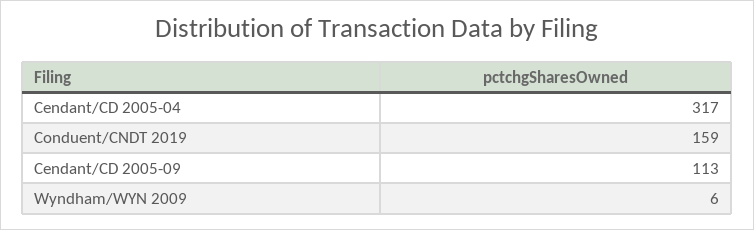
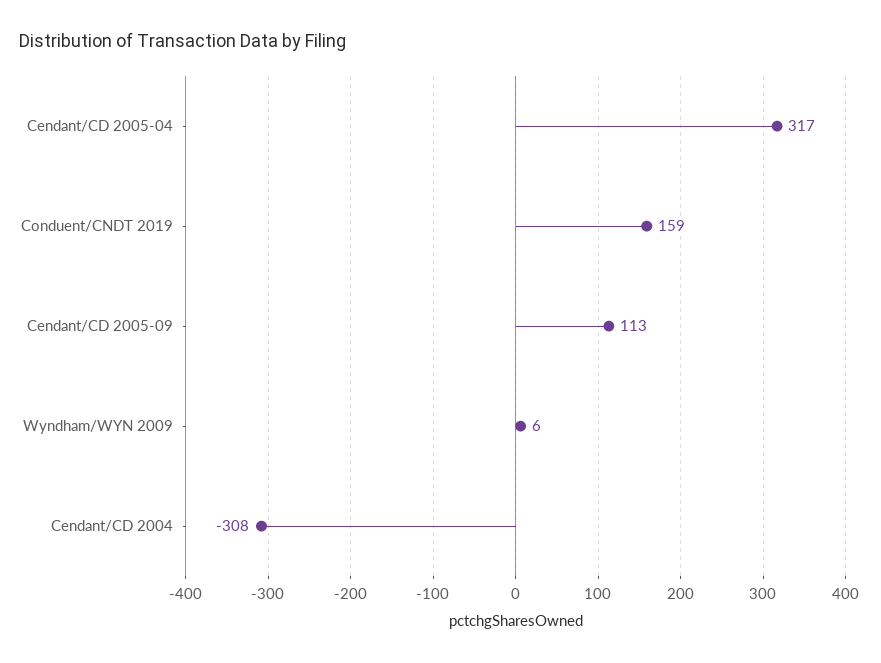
  {
    "Cendant/CD 2005-04": 317,
    "Conduent/CNDT 2019": 159,
    "Cendant/CD 2005-09": 113,
-   "Wyndham/WYN 2009": 6
+   "Wyndham/WYN 2009": 6,
+   "Cendant/CD 2004": -308
  }

